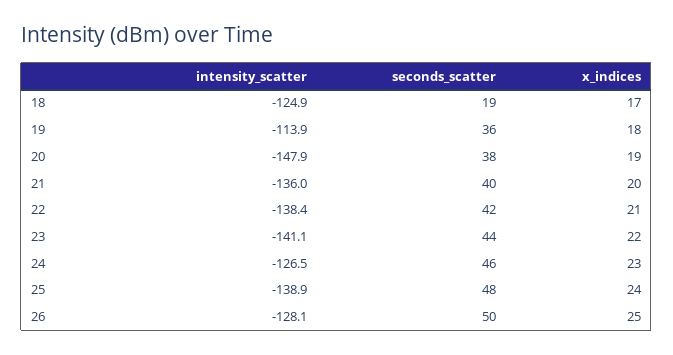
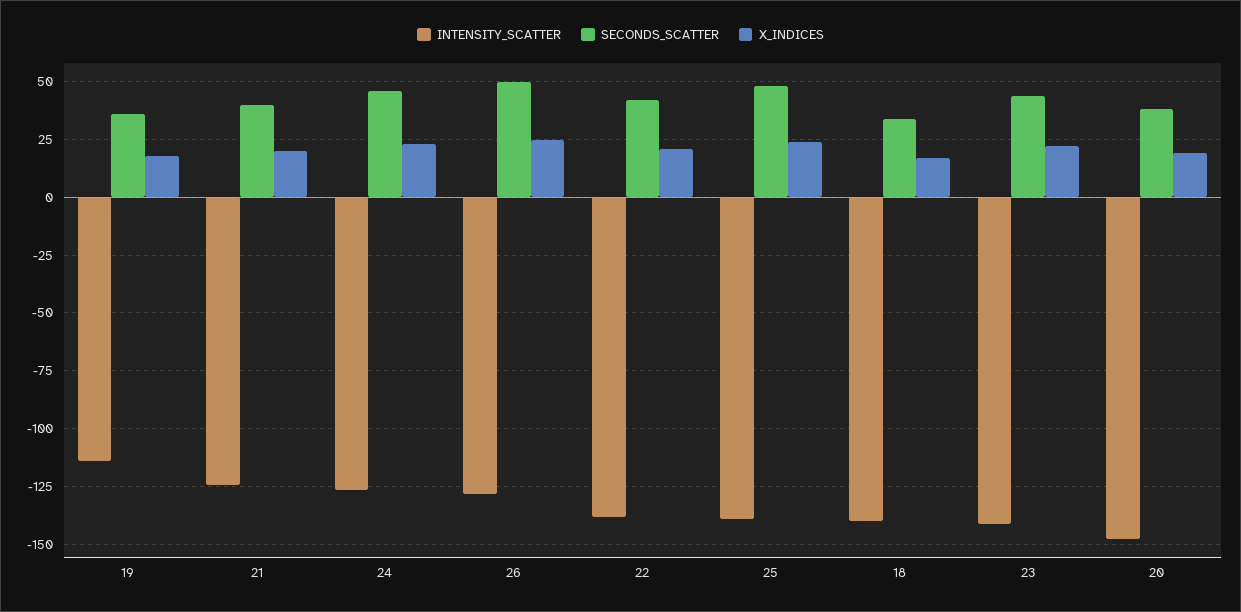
  {
    "intensity_scatter": {
-     "18": -124.9,
+     "18": -140,
      "19": -113.9,
      "20": -147.9,
-     "21": -136,
+     "21": -125,
      "22": -138.4,
      "23": -141.1,
      "24": -126.5,
      "25": -138.9,
      "26": -128.1
    },
    "seconds_scatter": {
-     "18": 19,
+     "18": 35,
      "19": 36,
      "20": 38,
      "21": 40,
      "22": 42,
      "23": 44,
      "24": 46,
      "25": 48,
      "26": 50
    },
    "x_indices": {
      "18": 17,
      "19": 18,
      "20": 19,
      "21": 20,
      "22": 21,
      "23": 22,
      "24": 23,
      "25": 24,
      "26": 25
    }
  }

